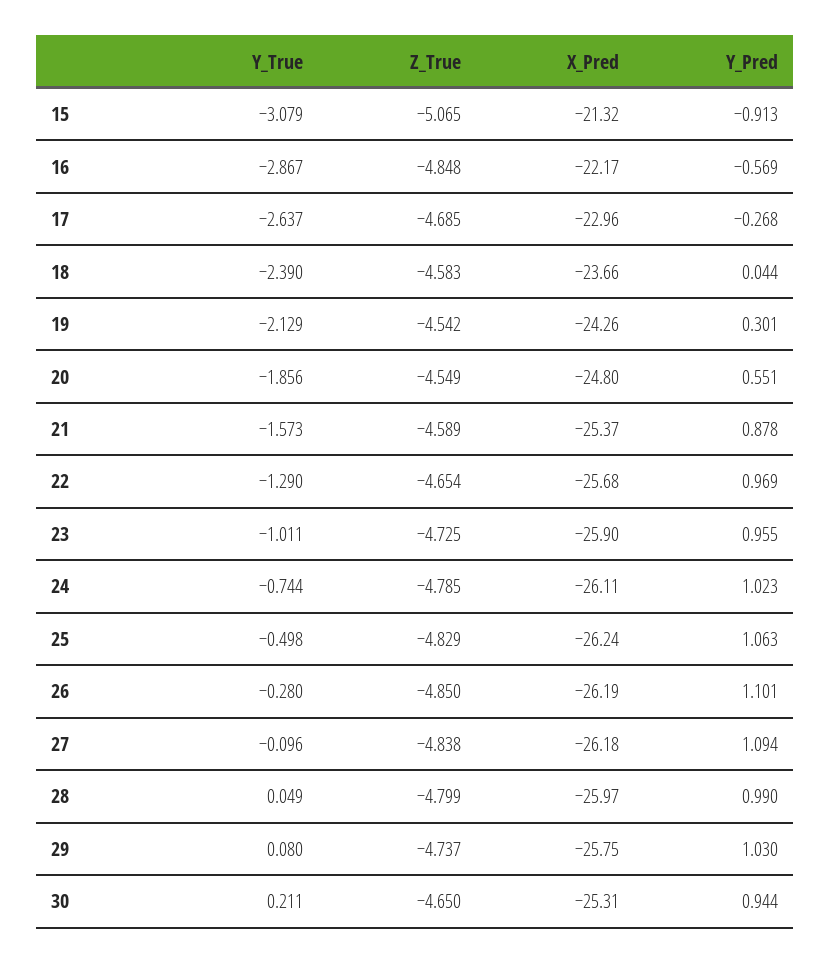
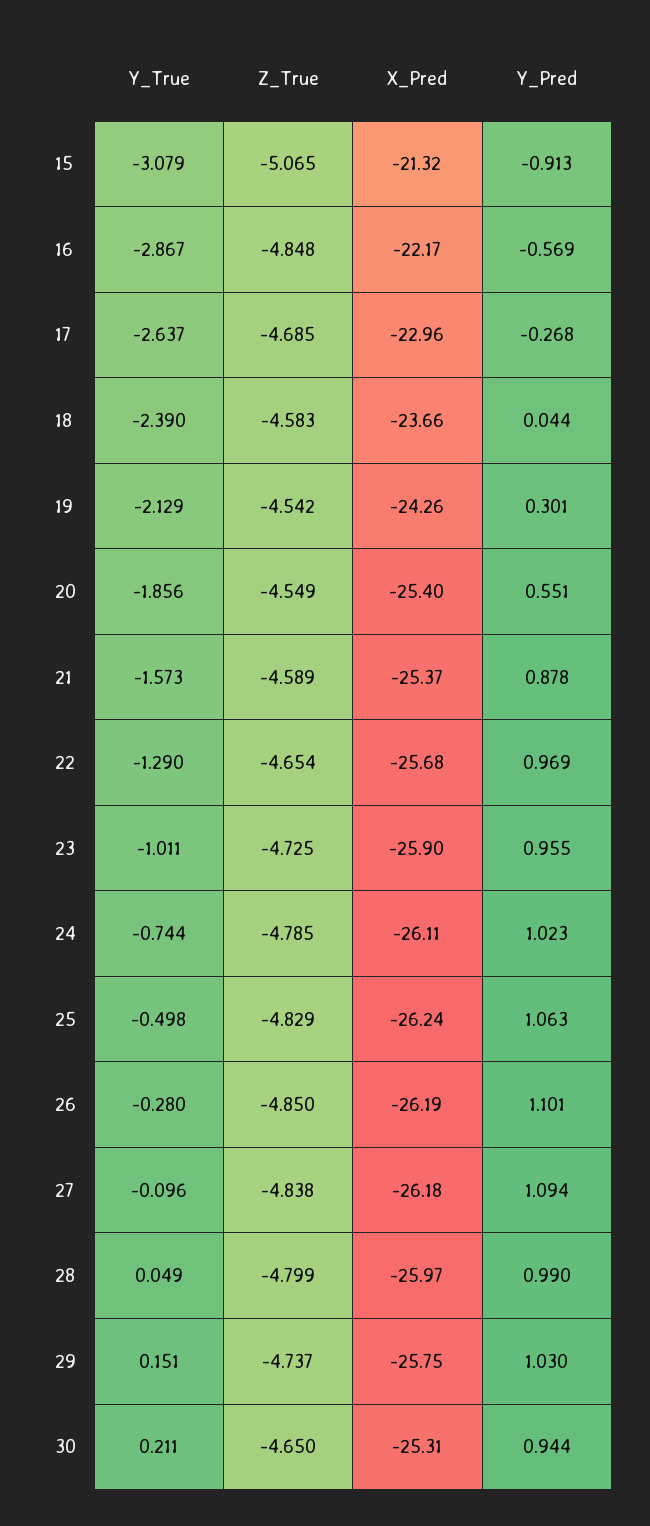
  {
    "Y_True": {
      "15": -3.079,
      "16": -2.867,
      "17": -2.637,
      "18": -2.39,
      "19": -2.129,
      "20": -1.856,
      "21": -1.573,
      "22": -1.29,
      "23": -1.011,
      "24": -0.744,
      "25": -0.498,
      "26": -0.28,
      "27": -0.096,
      "28": 0.049,
-     "29": 0.08,
+     "29": 0.151,
      "30": 0.211
    },
    "Z_True": {
      "15": -5.065,
      "16": -4.848,
      "17": -4.685,
      "18": -4.583,
      "19": -4.542,
      "20": -4.549,
      "21": -4.589,
      "22": -4.654,
      "23": -4.725,
      "24": -4.785,
      "25": -4.829,
      "26": -4.85,
      "27": -4.838,
      "28": -4.799,
      "29": -4.737,
      "30": -4.65
    },
    "X_Pred": {
      "15": -21.32,
      "16": -22.17,
      "17": -22.96,
      "18": -23.66,
      "19": -24.26,
-     "20": -24.8,
+     "20": -25.4,
      "21": -25.37,
      "22": -25.68,
      "23": -25.9,
      "24": -26.11,
      "25": -26.24,
      "26": -26.19,
      "27": -26.18,
      "28": -25.97,
      "29": -25.75,
      "30": -25.31
    },
    "Y_Pred": {
      "15": -0.913,
      "16": -0.569,
      "17": -0.268,
      "18": 0.044,
      "19": 0.301,
      "20": 0.551,
      "21": 0.878,
      "22": 0.969,
      "23": 0.955,
      "24": 1.023,
      "25": 1.063,
      "26": 1.101,
      "27": 1.094,
      "28": 0.99,
      "29": 1.03,
      "30": 0.944
    }
  }

